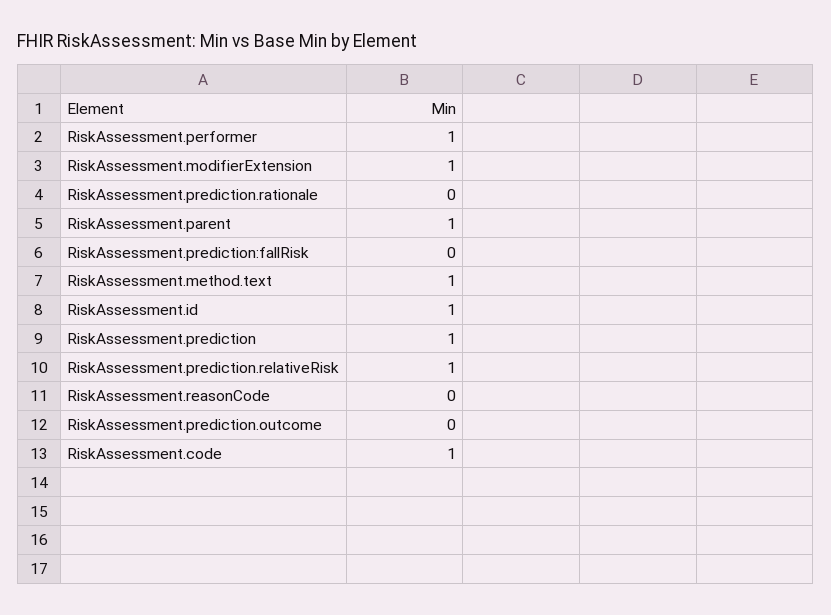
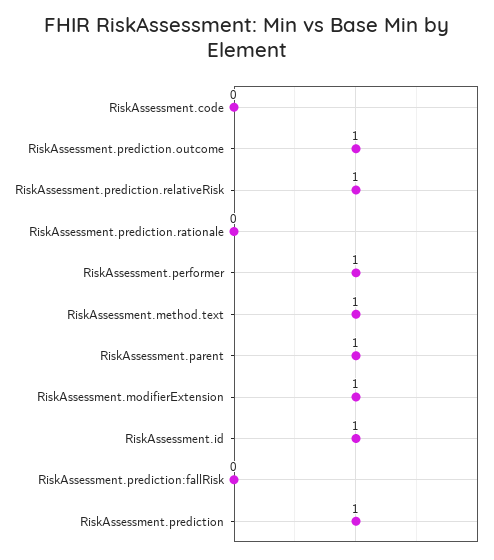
  {
    "RiskAssessment.performer": 1,
    "RiskAssessment.modifierExtension": 1,
    "RiskAssessment.prediction.rationale": 0,
    "RiskAssessment.parent": 1,
    "RiskAssessment.prediction:fallRisk": 0,
    "RiskAssessment.method.text": 1,
    "RiskAssessment.id": 1,
    "RiskAssessment.prediction": 1,
    "RiskAssessment.prediction.relativeRisk": 1,
-   "RiskAssessment.reasonCode": 0,
-   "RiskAssessment.prediction.outcome": 0,
+   "RiskAssessment.prediction.outcome": 1,
-   "RiskAssessment.code": 1
+   "RiskAssessment.code": 0
  }

